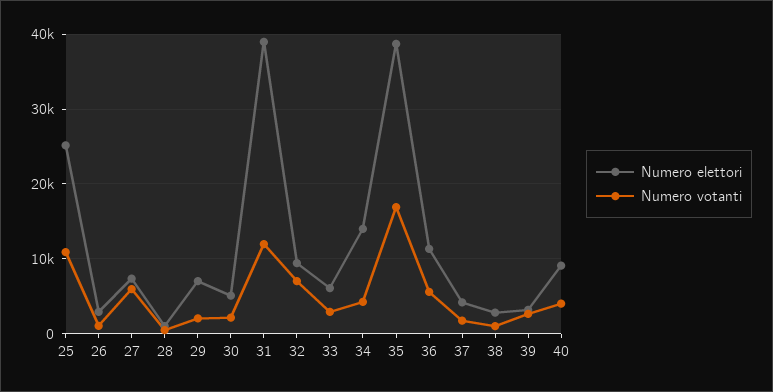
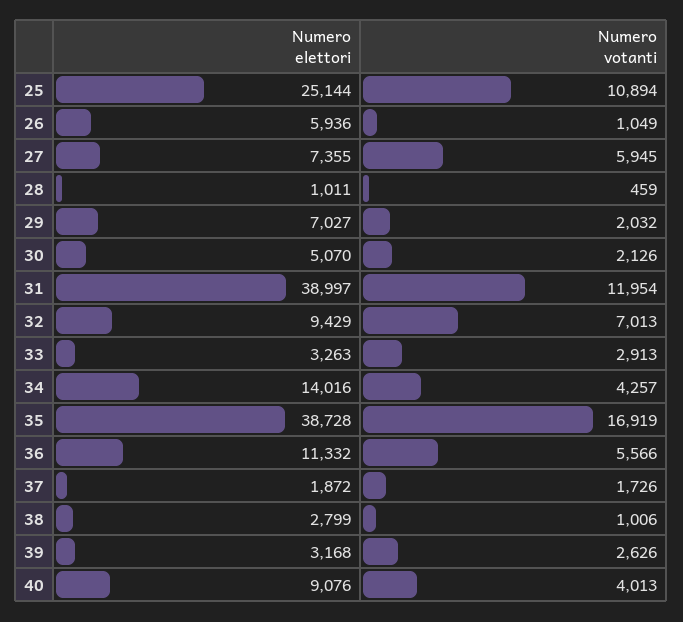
  {
    "Numero elettori": {
      "25": 25144,
-     "26": 3000,
+     "26": 5936,
      "27": 7355,
      "28": 1011,
      "29": 7027,
      "30": 5070,
      "31": 38997,
      "32": 9429,
-     "33": 6000,
+     "33": 3263,
      "34": 14016,
      "35": 38728,
      "36": 11332,
-     "37": 4000,
+     "37": 1872,
      "38": 2799,
      "39": 3168,
      "40": 9076
    },
    "Numero votanti": {
      "25": 10894,
      "26": 1049,
      "27": 5945,
      "28": 459,
      "29": 2032,
      "30": 2126,
      "31": 11954,
      "32": 7013,
      "33": 2913,
      "34": 4257,
      "35": 16919,
      "36": 5566,
      "37": 1726,
      "38": 1006,
      "39": 2626,
      "40": 4013
    }
  }

